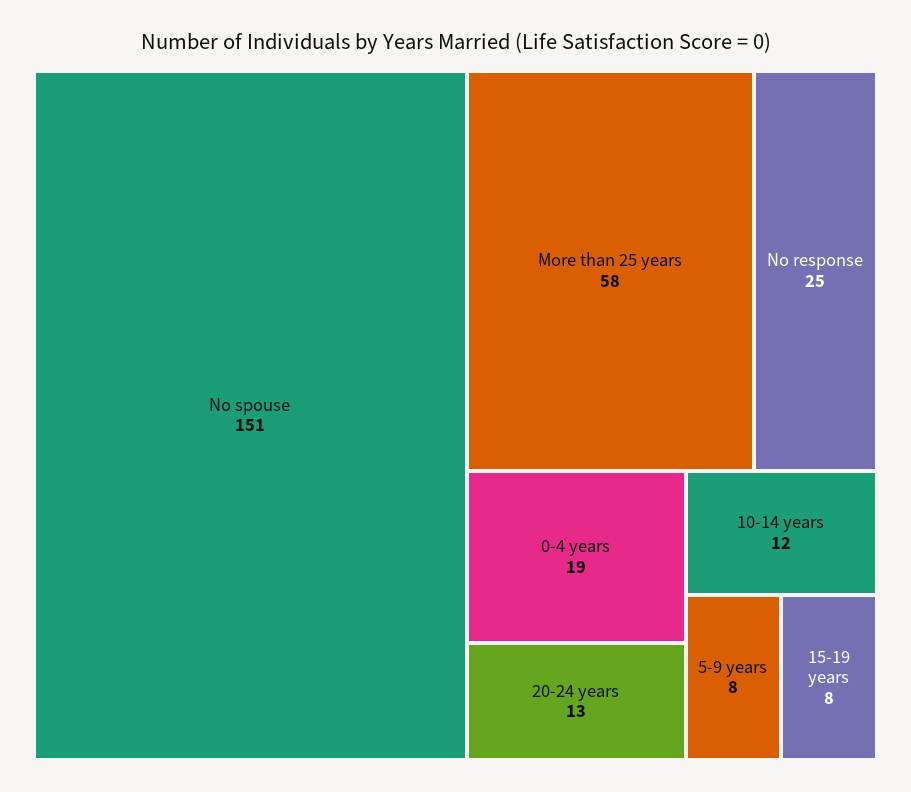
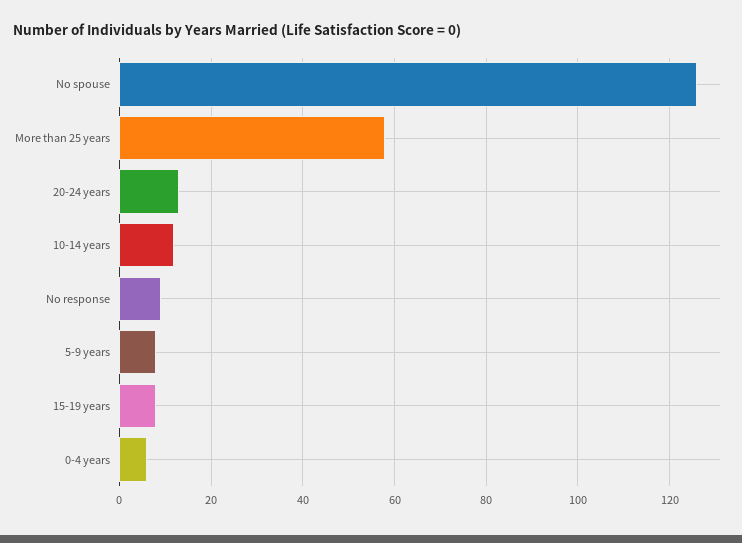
  {
-   "No spouse": 151,
+   "No spouse": 125,
    "More than 25 years": 58,
-   "No response": 25,
+   "No response": 10,
-   "0-4 years": 19,
+   "0-4 years": 5,
    "20-24 years": 13,
    "10-14 years": 12,
    "5-9 years": 8,
    "15-19 years": 8
  }

